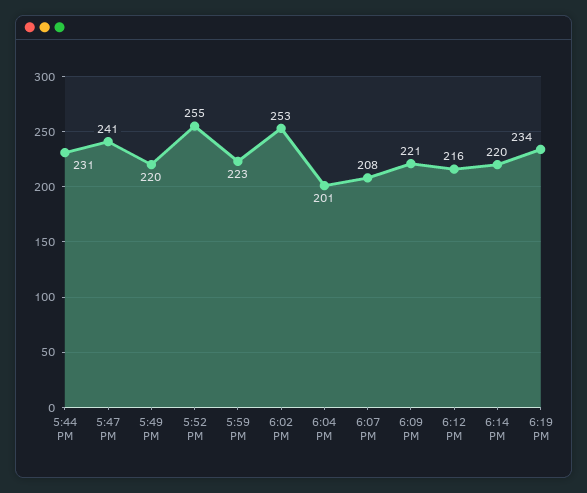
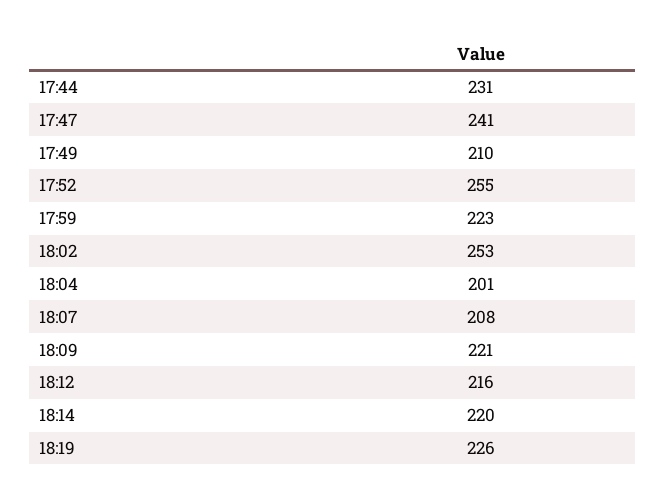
  {
    "5:44 PM": 231,
    "5:47 PM": 241,
-   "5:49 PM": 220,
+   "5:49 PM": 210,
    "5:52 PM": 255,
    "5:59 PM": 223,
    "6:02 PM": 253,
    "6:04 PM": 201,
    "6:07 PM": 208,
    "6:09 PM": 221,
    "6:12 PM": 216,
    "6:14 PM": 220,
-   "6:19 PM": 234
+   "6:19 PM": 226
  }

